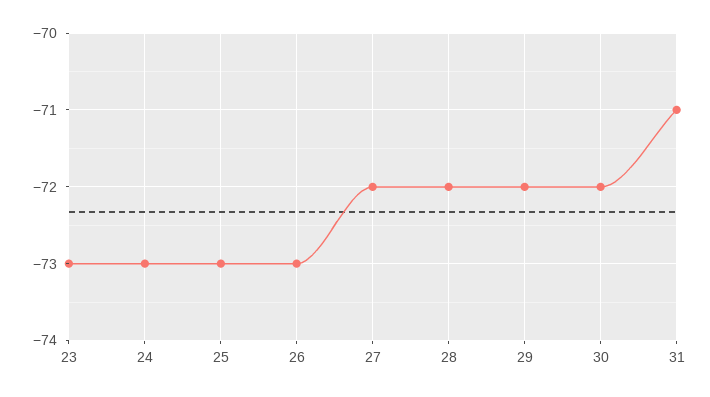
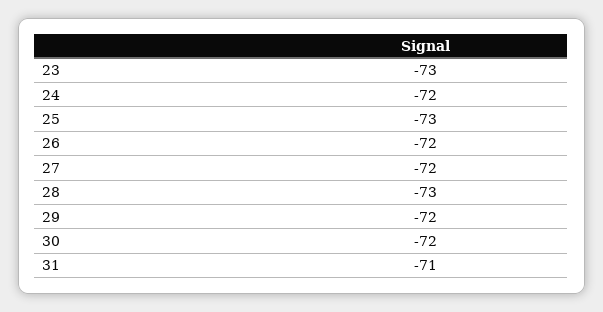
  {
    "23": -73,
-   "24": -73,
+   "24": -72,
    "25": -73,
-   "26": -73,
+   "26": -72,
    "27": -72,
-   "28": -72,
+   "28": -73,
    "29": -72,
    "30": -72,
    "31": -71
  }

